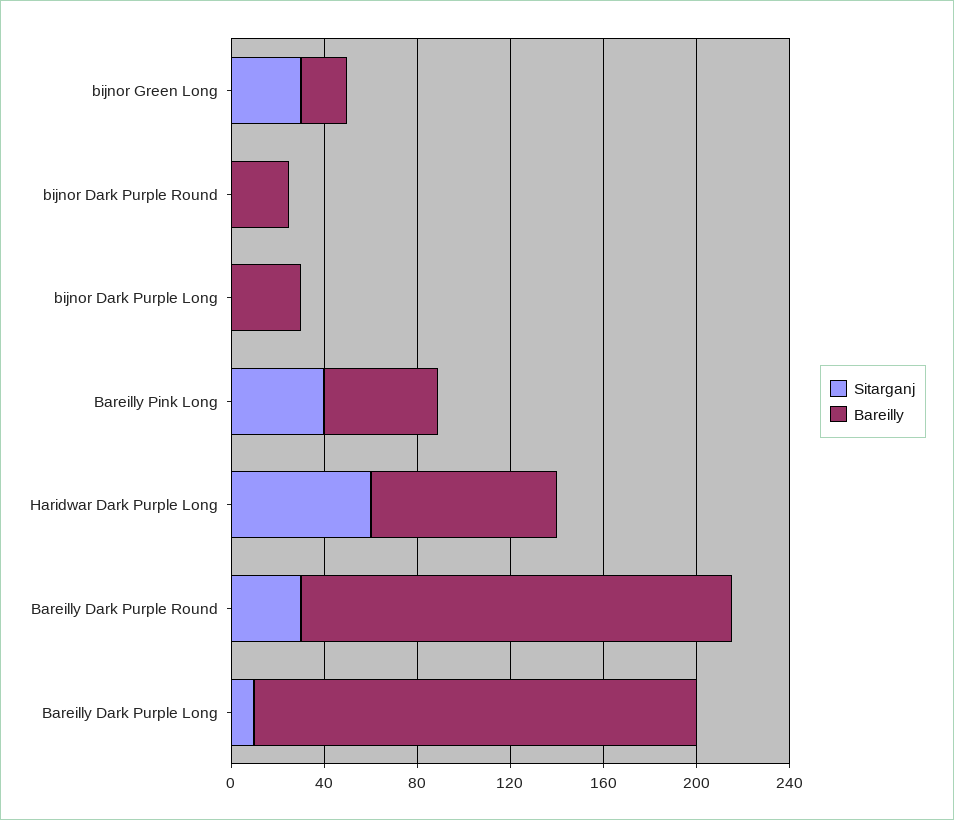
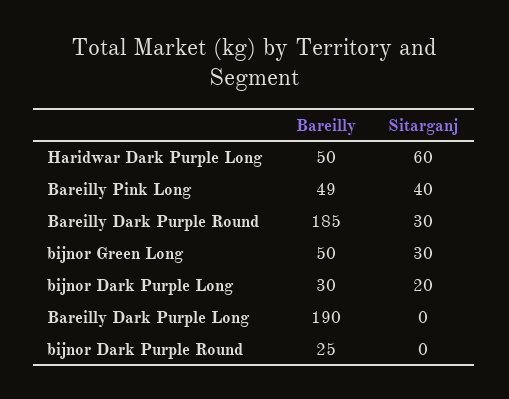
  {
    "Sitarganj": {
      "bijnor Green Long": 30,
      "bijnor Dark Purple Round": 0,
-     "bijnor Dark Purple Long": 0,
+     "bijnor Dark Purple Long": 20,
      "Bareilly Pink Long": 40,
      "Haridwar Dark Purple Long": 60,
      "Bareilly Dark Purple Round": 30,
-     "Bareilly Dark Purple Long": 10
+     "Bareilly Dark Purple Long": 0
    },
    "Bareilly": {
-     "bijnor Green Long": 20,
+     "bijnor Green Long": 50,
      "bijnor Dark Purple Round": 25,
      "bijnor Dark Purple Long": 30,
      "Bareilly Pink Long": 49,
-     "Haridwar Dark Purple Long": 80,
+     "Haridwar Dark Purple Long": 50,
      "Bareilly Dark Purple Round": 185,
      "Bareilly Dark Purple Long": 190
    }
  }

